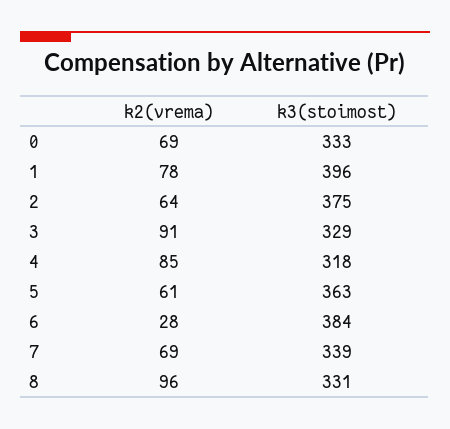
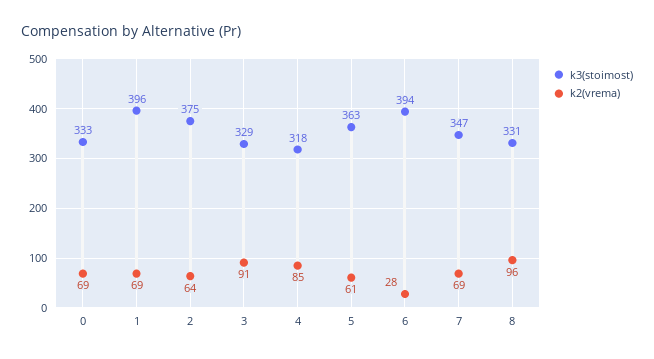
  {
    "k2(vrema)": {
      "0": 69,
-     "1": 78,
+     "1": 69,
      "2": 64,
      "3": 91,
      "4": 85,
      "5": 61,
      "6": 28,
      "7": 69,
      "8": 96
    },
    "k3(stoimost)": {
      "0": 333,
      "1": 396,
      "2": 375,
      "3": 329,
      "4": 318,
      "5": 363,
-     "6": 384,
+     "6": 394,
-     "7": 339,
+     "7": 347,
      "8": 331
    }
  }

